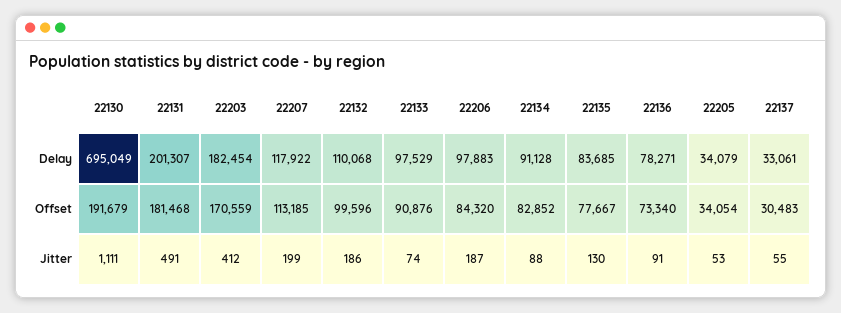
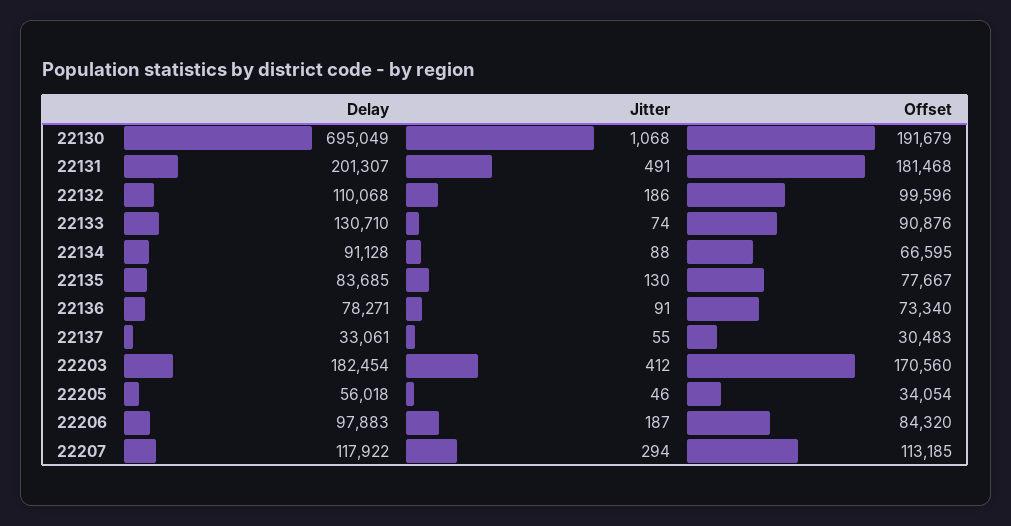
  {
    "22130": {
      "Delay": 695049,
      "Offset": 191679,
-     "Jitter": 1111
+     "Jitter": 1068
    },
    "22131": {
      "Delay": 201307,
      "Offset": 181468,
      "Jitter": 491
    },
    "22203": {
      "Delay": 182454,
-     "Offset": 170559,
+     "Offset": 170560,
      "Jitter": 412
    },
    "22207": {
      "Delay": 117922,
      "Offset": 113185,
-     "Jitter": 199
+     "Jitter": 294
    },
    "22132": {
      "Delay": 110068,
      "Offset": 99596,
      "Jitter": 186
    },
    "22133": {
-     "Delay": 97529,
+     "Delay": 130710,
      "Offset": 90876,
      "Jitter": 74
    },
    "22206": {
      "Delay": 97883,
      "Offset": 84320,
      "Jitter": 187
    },
    "22134": {
      "Delay": 91128,
-     "Offset": 82852,
+     "Offset": 66595,
      "Jitter": 88
    },
    "22135": {
      "Delay": 83685,
      "Offset": 77667,
      "Jitter": 130
    },
    "22136": {
      "Delay": 78271,
      "Offset": 73340,
      "Jitter": 91
    },
    "22205": {
-     "Delay": 34079,
+     "Delay": 56018,
      "Offset": 34054,
-     "Jitter": 53
+     "Jitter": 46
    },
    "22137": {
      "Delay": 33061,
      "Offset": 30483,
      "Jitter": 55
    }
  }

